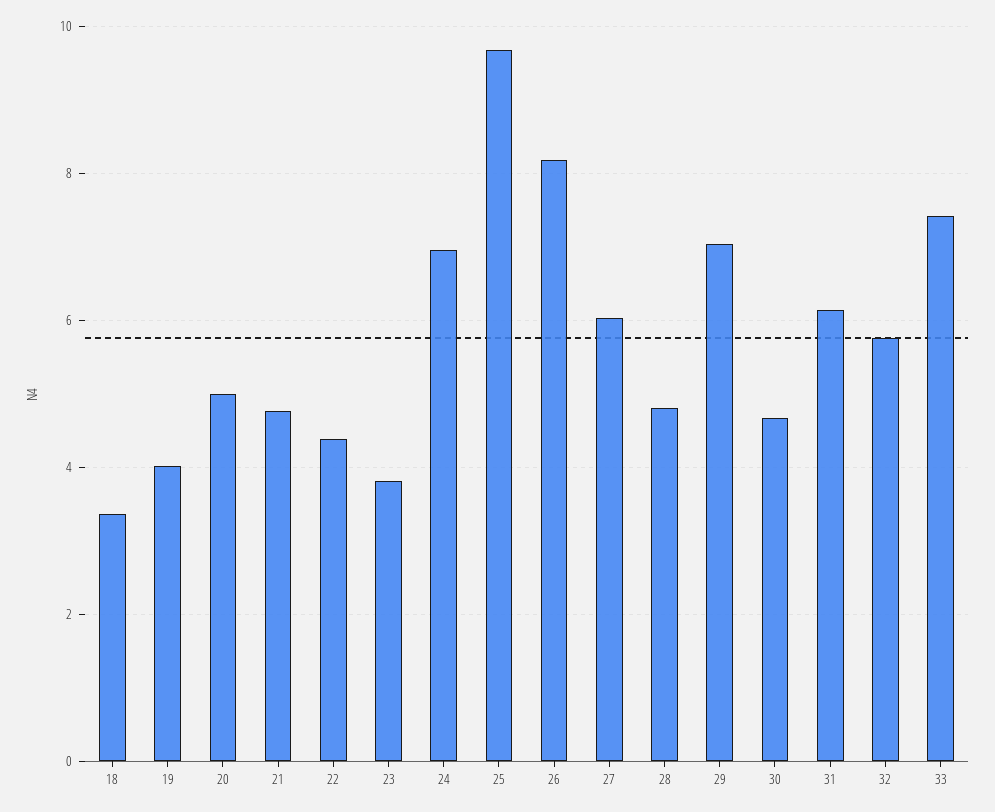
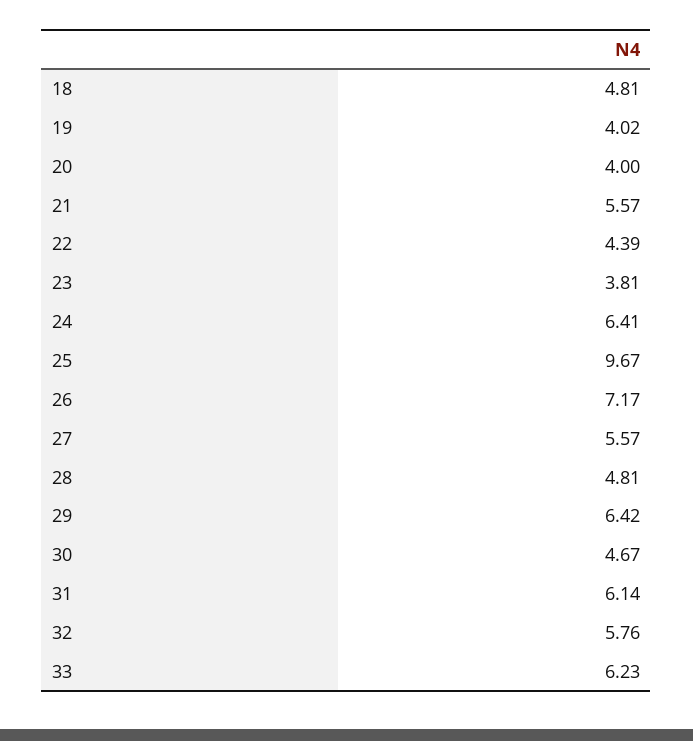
  {
-   "18": 3.4,
+   "18": 4.81,
    "19": 4.02,
-   "20": 5,
+   "20": 4,
-   "21": 4.8,
+   "21": 5.57,
    "22": 4.39,
    "23": 3.81,
-   "24": 7,
+   "24": 6.41,
    "25": 9.67,
-   "26": 8.2,
+   "26": 7.17,
-   "27": 6,
+   "27": 5.57,
    "28": 4.81,
-   "29": 7,
+   "29": 6.42,
    "30": 4.67,
    "31": 6.14,
    "32": 5.76,
-   "33": 7.4
+   "33": 6.23
  }

